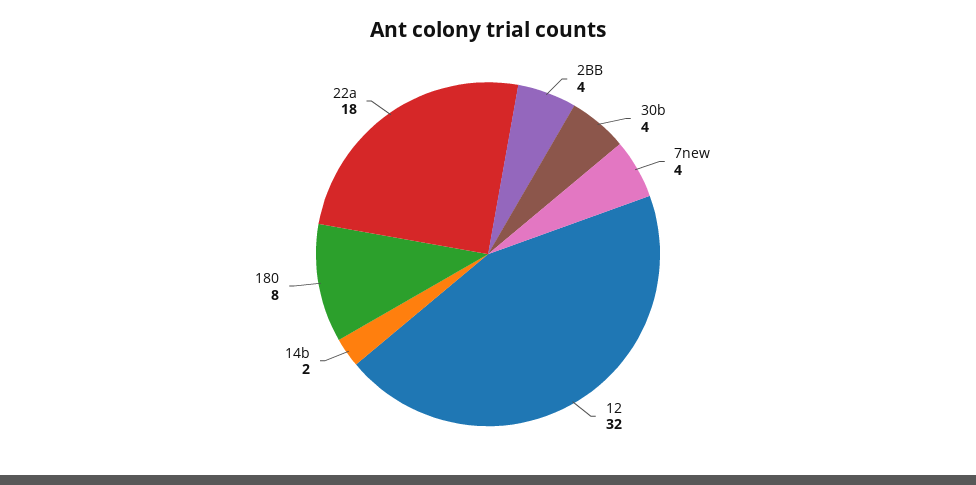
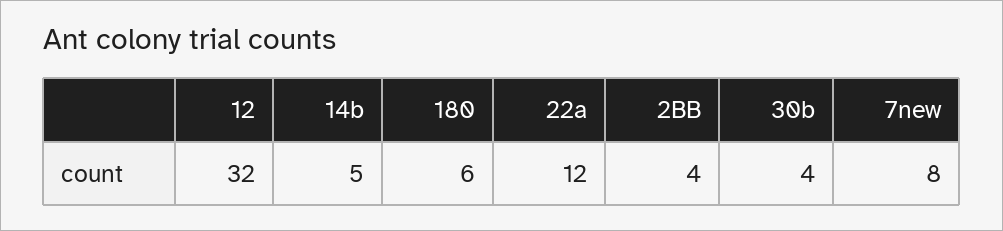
  {
    "2BB": 4,
    "30b": 4,
-   "7new": 4,
+   "7new": 8,
    "12": 32,
-   "14b": 2,
+   "14b": 5,
-   "180": 8,
+   "180": 6,
-   "22a": 18
+   "22a": 12
  }

